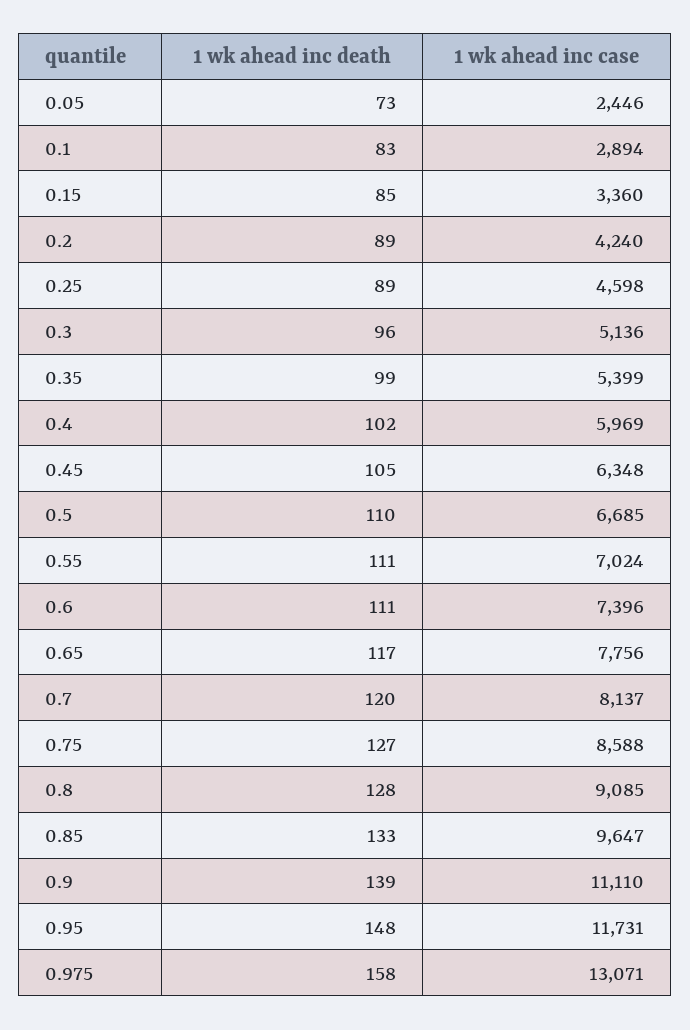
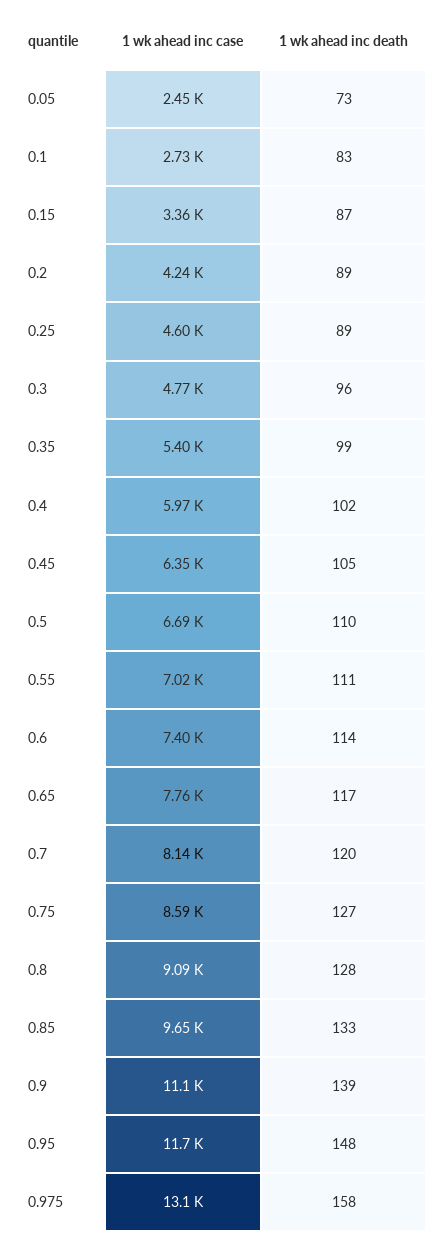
  {
    "1 wk ahead inc death": {
      "0.05": 73,
      "0.1": 83,
-     "0.15": 85,
+     "0.15": 87,
      "0.2": 89,
      "0.25": 89,
      "0.3": 96,
      "0.35": 99,
      "0.4": 102,
      "0.45": 105,
      "0.5": 110,
      "0.55": 111,
-     "0.6": 111,
+     "0.6": 114,
      "0.65": 117,
      "0.7": 120,
      "0.75": 127,
      "0.8": 128,
      "0.85": 133,
      "0.9": 139,
      "0.95": 148,
      "0.975": 158
    },
    "1 wk ahead inc case": {
      "0.05": 2446,
-     "0.1": 2894,
+     "0.1": 2730,
      "0.15": 3360,
      "0.2": 4240,
      "0.25": 4598,
-     "0.3": 5136,
+     "0.3": 4770,
      "0.35": 5399,
      "0.4": 5969,
      "0.45": 6348,
      "0.5": 6685,
      "0.55": 7024,
      "0.6": 7396,
      "0.65": 7756,
      "0.7": 8137,
      "0.75": 8588,
      "0.8": 9085,
      "0.85": 9647,
      "0.9": 11110,
      "0.95": 11731,
      "0.975": 13071
    }
  }

